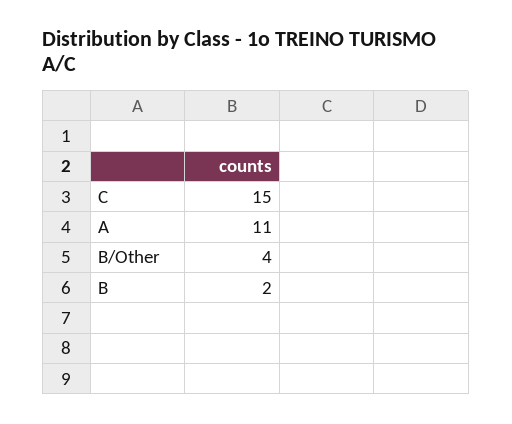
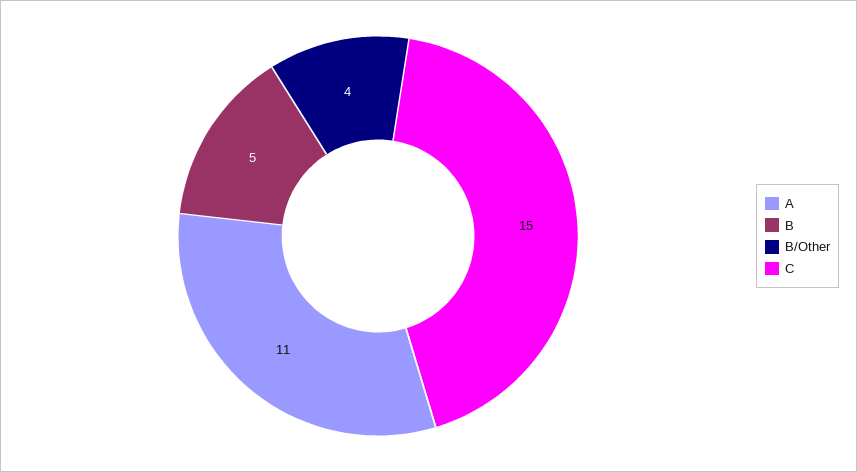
  {
    "C": 15,
    "A": 11,
    "B/Other": 4,
-   "B": 2
+   "B": 5
  }

